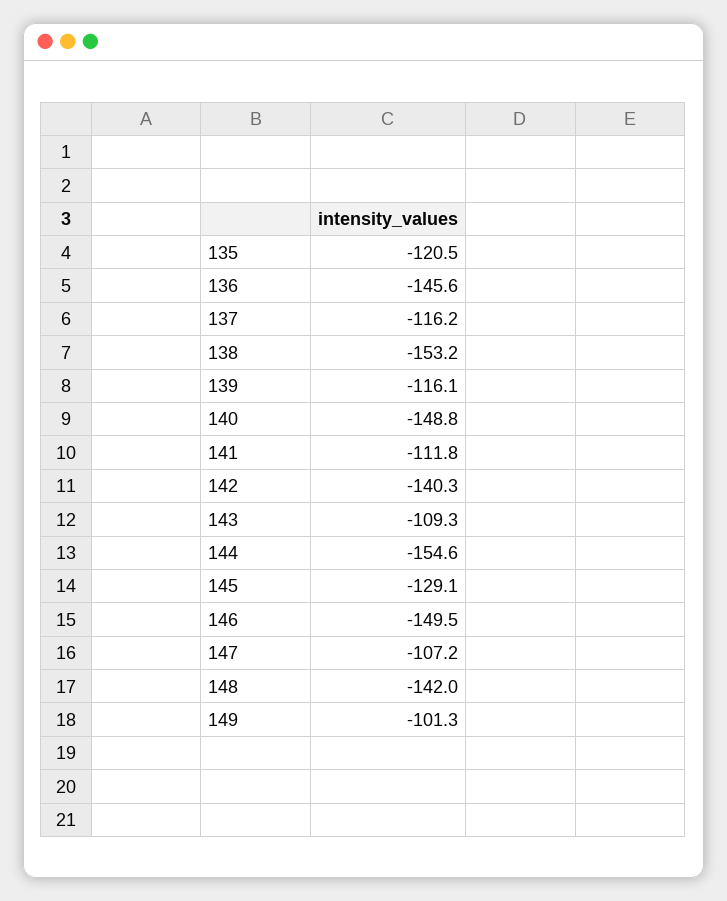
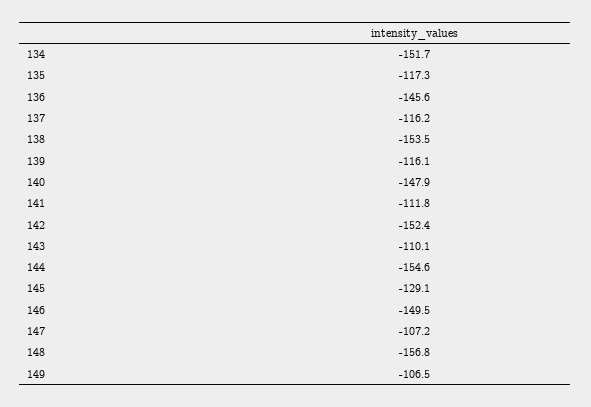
  {
-   "135": -120.5,
+   "135": -117.3,
    "136": -145.6,
    "137": -116.2,
-   "138": -153.2,
+   "138": -153.5,
    "139": -116.1,
-   "140": -148.8,
+   "140": -147.9,
    "141": -111.8,
-   "142": -140.3,
+   "142": -152.4,
-   "143": -109.3,
+   "143": -110.1,
    "144": -154.6,
    "145": -129.1,
    "146": -149.5,
    "147": -107.2,
-   "148": -142,
+   "148": -156.8,
-   "149": -101.3
+   "149": -106.5,
+   "134": -151.7
  }

